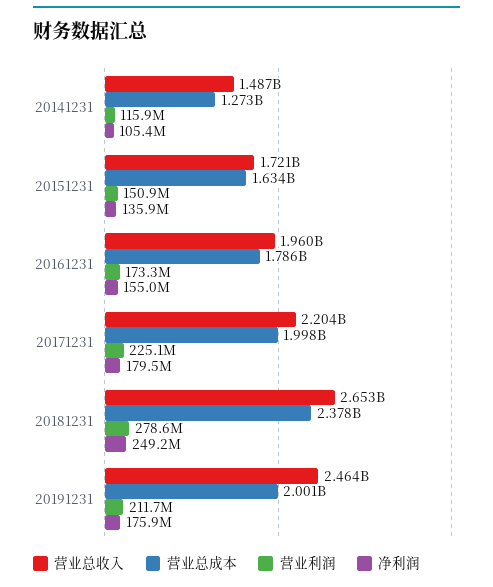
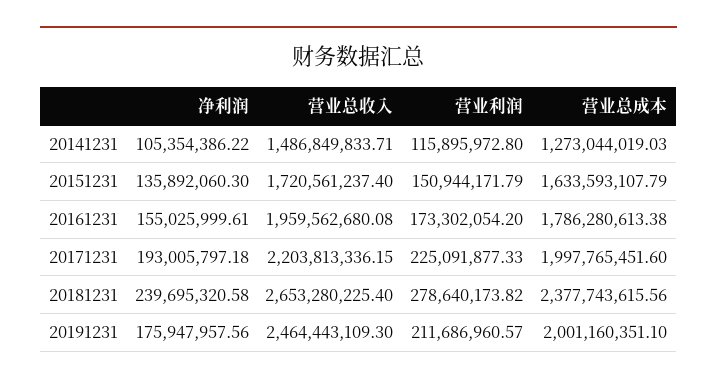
  {
    "营业总收入": {
      "20141231": 1486849833.71,
      "20151231": 1720561237.4,
      "20161231": 1959562680.08,
      "20171231": 2203813336.15,
      "20181231": 2653280225.4,
      "20191231": 2464443109.3
    },
    "营业总成本": {
      "20141231": 1273044019.03,
      "20151231": 1633593107.79,
      "20161231": 1786280613.38,
      "20171231": 1997765451.6,
      "20181231": 2377743615.56,
      "20191231": 2001160351.1
    },
    "营业利润": {
      "20141231": 115895972.8,
      "20151231": 150944171.79,
      "20161231": 173302054.2,
      "20171231": 225091877.33,
      "20181231": 278640173.82,
      "20191231": 211686960.57
    },
    "净利润": {
      "20141231": 105354386.22,
      "20151231": 135892060.3,
      "20161231": 155025999.61,
-     "20171231": 179500000,
+     "20171231": 193005797.18,
-     "20181231": 249200000,
+     "20181231": 239695320.58,
      "20191231": 175947957.56
    }
  }

